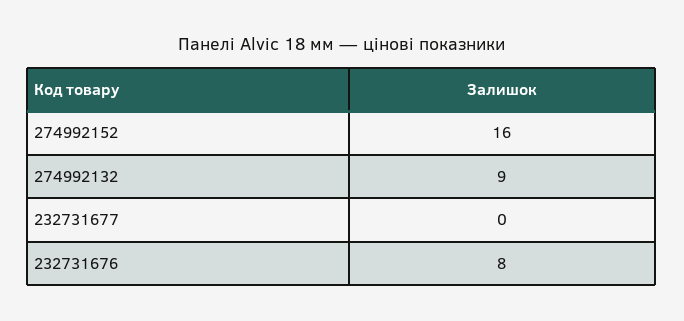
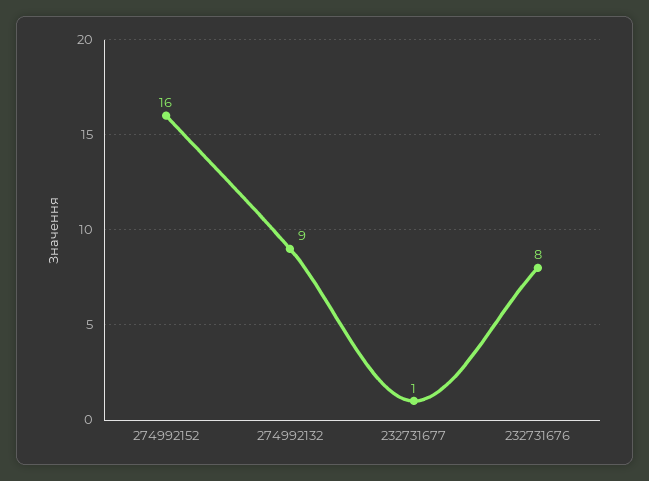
  {
    "274992152": 16,
    "274992132": 9,
-   "232731677": 0,
+   "232731677": 1,
    "232731676": 8
  }

